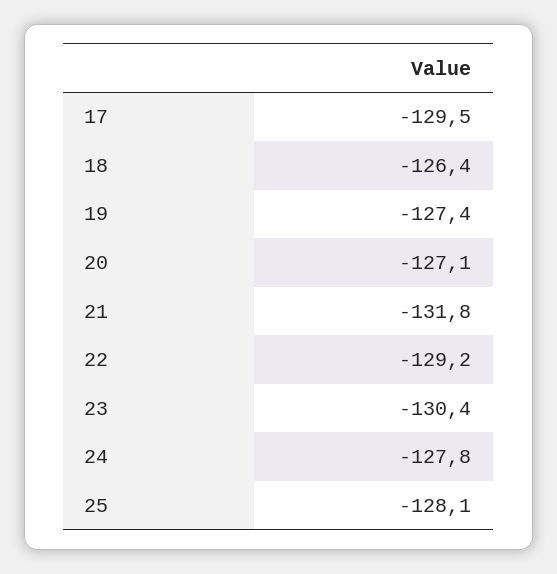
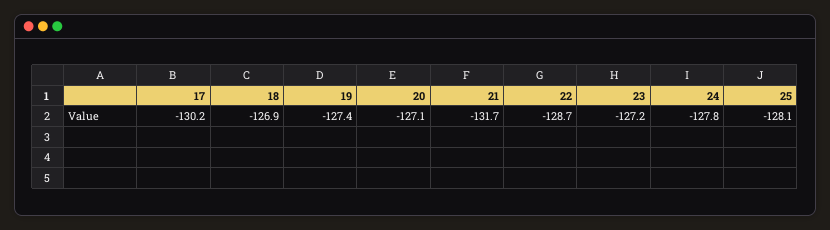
  {
-   "17": -129.5,
+   "17": -130.2,
-   "18": -126.4,
+   "18": -126.9,
    "19": -127.4,
    "20": -127.1,
-   "21": -131.8,
+   "21": -131.7,
-   "22": -129.2,
+   "22": -128.7,
-   "23": -130.4,
+   "23": -127.2,
    "24": -127.8,
    "25": -128.1
  }

